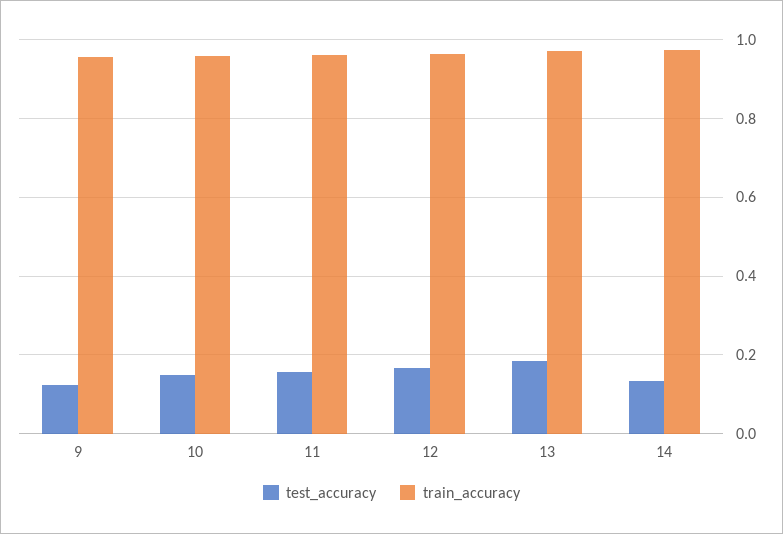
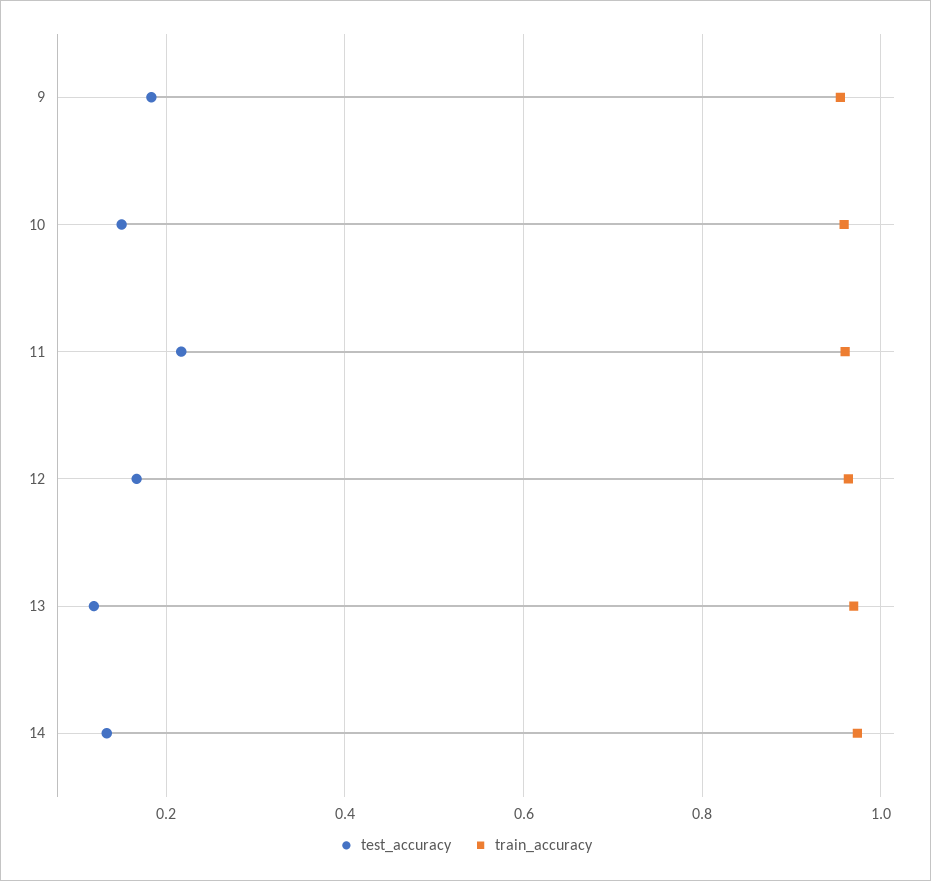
  {
    "test_accuracy": {
-     "9": 0.12,
+     "9": 0.18,
      "10": 0.16,
-     "11": 0.16,
+     "11": 0.22,
      "12": 0.16,
-     "13": 0.18,
+     "13": 0.12,
      "14": 0.14
    },
    "train_accuracy": {
      "9": 0.96,
      "10": 0.96,
      "11": 0.96,
      "12": 0.96,
      "13": 0.96,
      "14": 0.98
    }
  }

